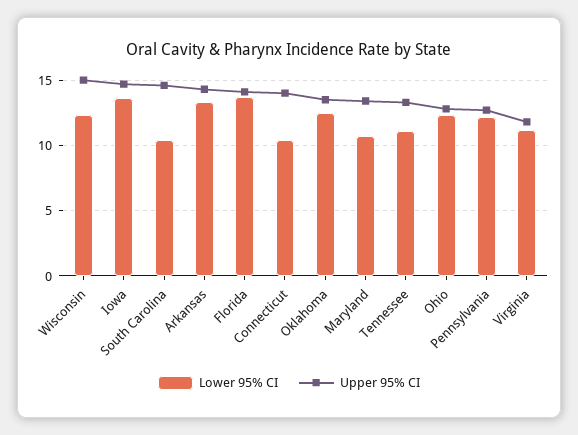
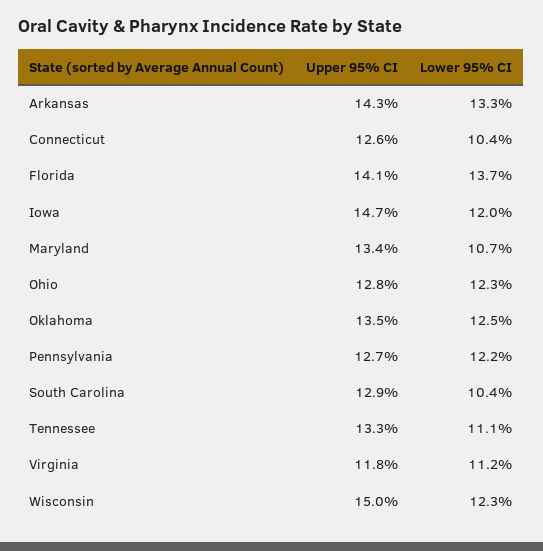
  {
    "Lower 95% CI": {
      "Wisconsin": 12.3,
-     "Iowa": 13.5,
+     "Iowa": 12,
      "South Carolina": 10.4,
      "Arkansas": 13.3,
      "Florida": 13.7,
      "Connecticut": 10.4,
      "Oklahoma": 12.5,
      "Maryland": 10.7,
      "Tennessee": 11.1,
      "Ohio": 12.3,
      "Pennsylvania": 12.2,
      "Virginia": 11.2
    },
    "Upper 95% CI": {
      "Wisconsin": 15,
      "Iowa": 14.7,
-     "South Carolina": 14.5,
+     "South Carolina": 12.9,
      "Arkansas": 14.3,
      "Florida": 14.1,
-     "Connecticut": 14,
+     "Connecticut": 12.6,
      "Oklahoma": 13.5,
      "Maryland": 13.4,
      "Tennessee": 13.3,
      "Ohio": 12.8,
      "Pennsylvania": 12.7,
      "Virginia": 11.8
    }
  }

